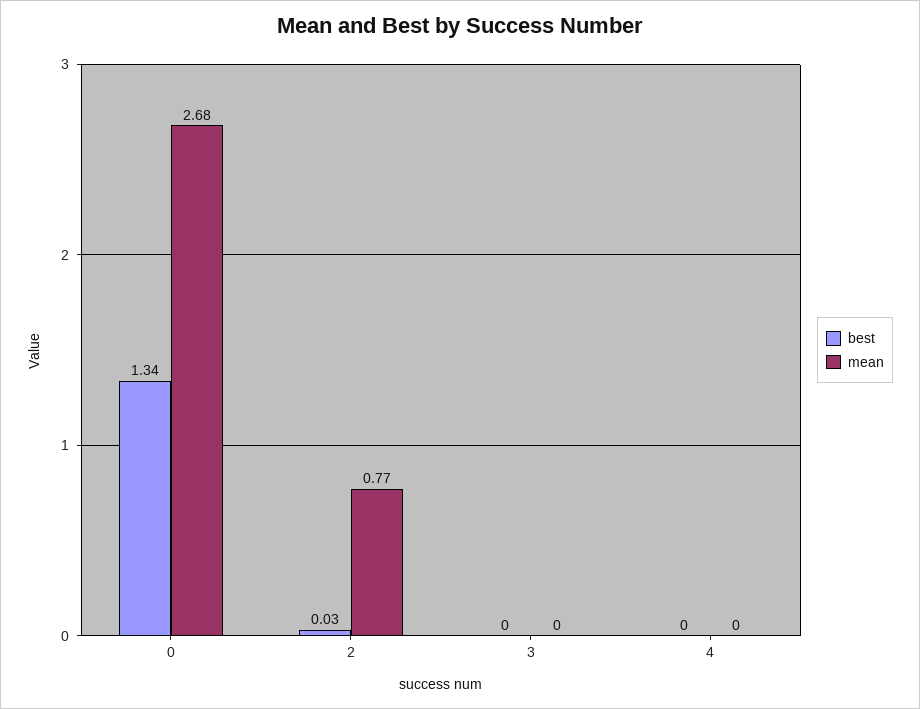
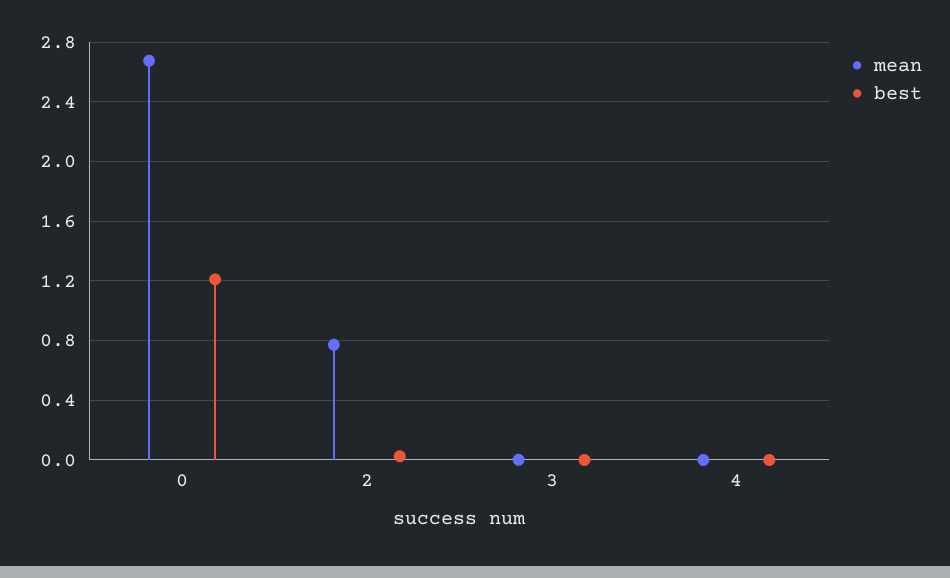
  {
    "best": {
-     "0": 1.34,
+     "0": 1.2,
      "2": 0.03,
      "3": 0,
      "4": 0
    },
    "mean": {
      "0": 2.68,
      "2": 0.77,
      "3": 0,
      "4": 0
    }
  }

